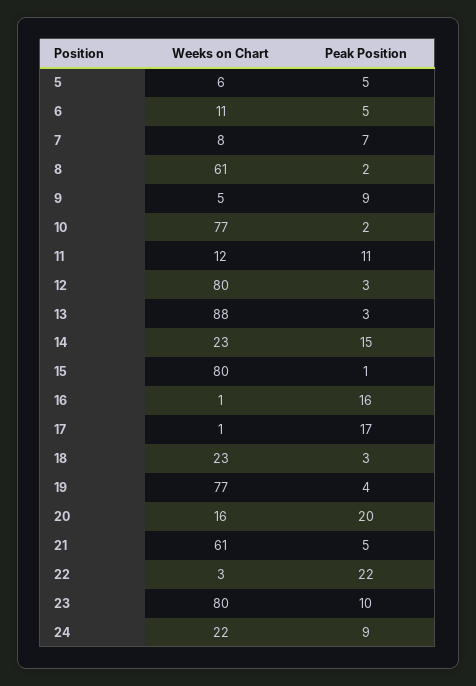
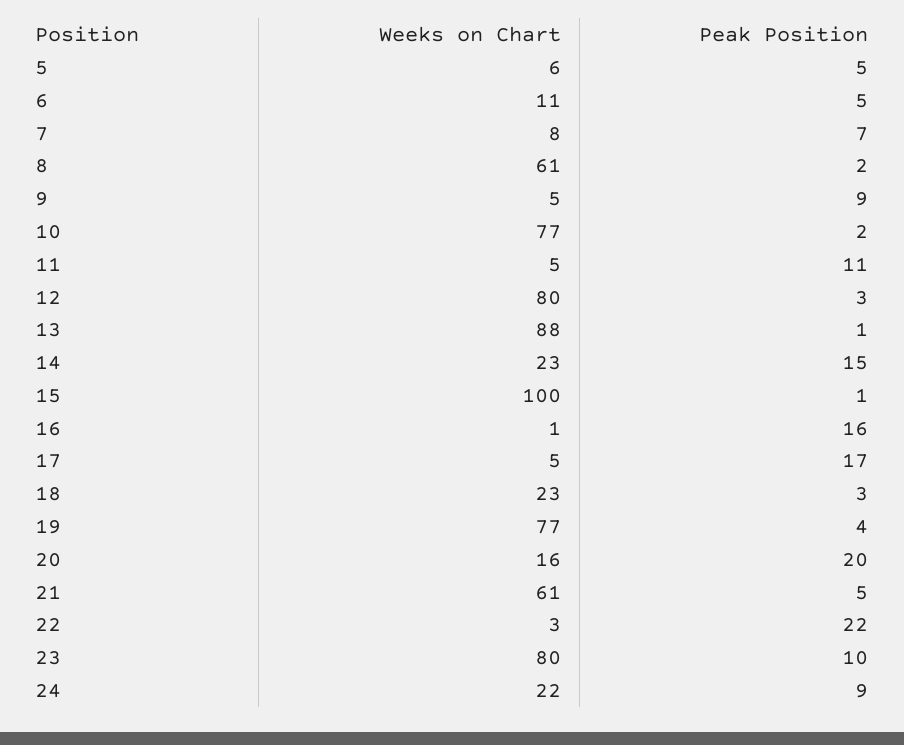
  {
    "Weeks on Chart": {
      "5": 6,
      "6": 11,
      "7": 8,
      "8": 61,
      "9": 5,
      "10": 77,
-     "11": 12,
+     "11": 5,
      "12": 80,
      "13": 88,
      "14": 23,
-     "15": 80,
+     "15": 100,
      "16": 1,
-     "17": 1,
+     "17": 5,
      "18": 23,
      "19": 77,
      "20": 16,
      "21": 61,
      "22": 3,
      "23": 80,
      "24": 22
    },
    "Peak Position": {
      "5": 5,
      "6": 5,
      "7": 7,
      "8": 2,
      "9": 9,
      "10": 2,
      "11": 11,
      "12": 3,
-     "13": 3,
+     "13": 1,
      "14": 15,
      "15": 1,
      "16": 16,
      "17": 17,
      "18": 3,
      "19": 4,
      "20": 20,
      "21": 5,
      "22": 22,
      "23": 10,
      "24": 9
    }
  }

